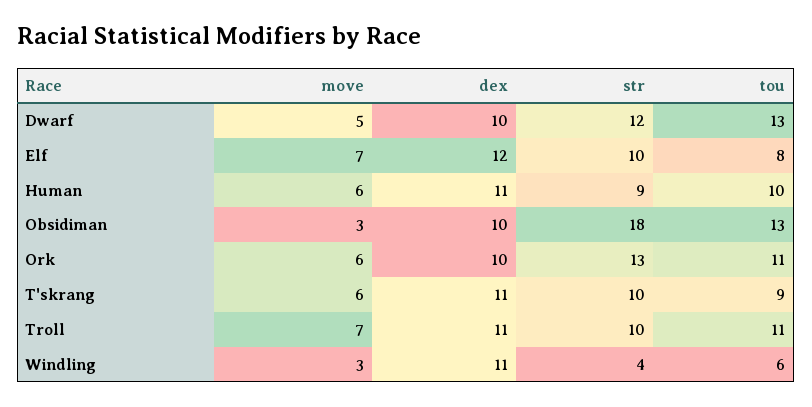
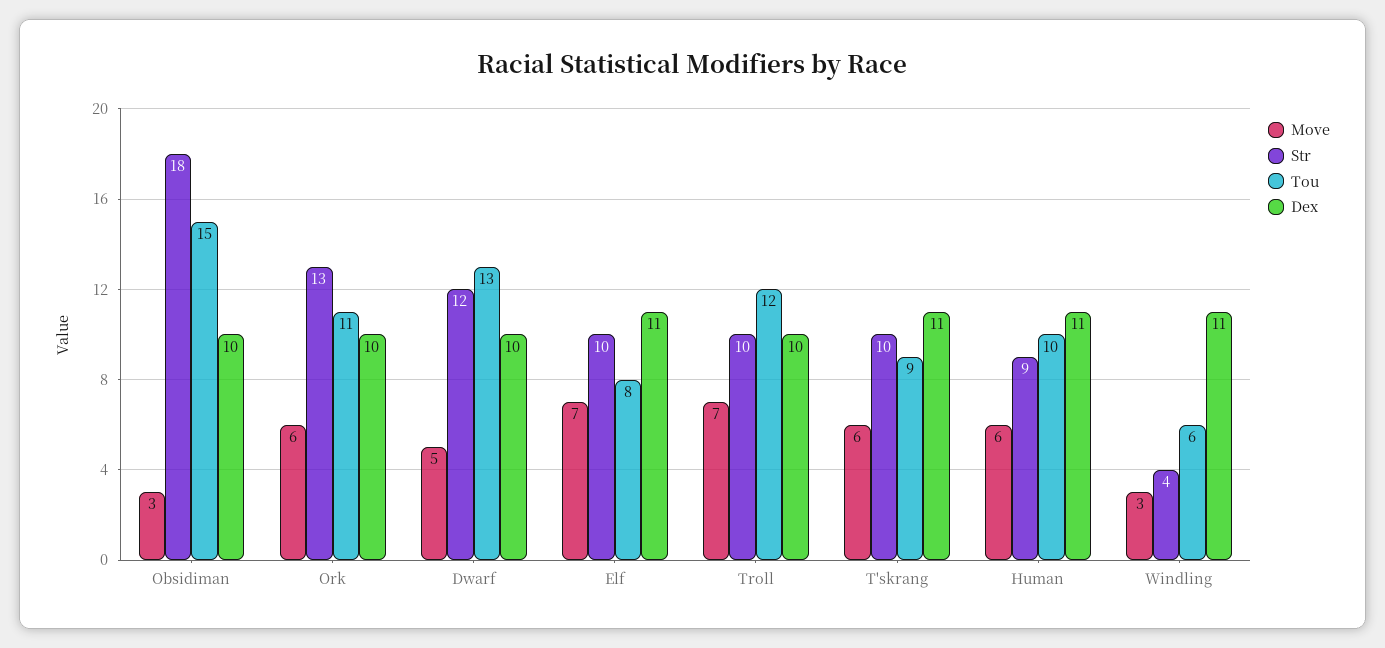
  {
    "move": {
      "Dwarf": 5,
      "Elf": 7,
      "Human": 6,
      "Obsidiman": 3,
      "Ork": 6,
      "T'skrang": 6,
      "Troll": 7,
      "Windling": 3
    },
    "dex": {
      "Dwarf": 10,
-     "Elf": 12,
+     "Elf": 11,
      "Human": 11,
      "Obsidiman": 10,
      "Ork": 10,
      "T'skrang": 11,
-     "Troll": 11,
+     "Troll": 10,
      "Windling": 11
    },
    "str": {
      "Dwarf": 12,
      "Elf": 10,
      "Human": 9,
      "Obsidiman": 18,
      "Ork": 13,
      "T'skrang": 10,
      "Troll": 10,
      "Windling": 4
    },
    "tou": {
      "Dwarf": 13,
      "Elf": 8,
      "Human": 10,
-     "Obsidiman": 13,
+     "Obsidiman": 15,
      "Ork": 11,
      "T'skrang": 9,
-     "Troll": 11,
+     "Troll": 12,
      "Windling": 6
    }
  }

